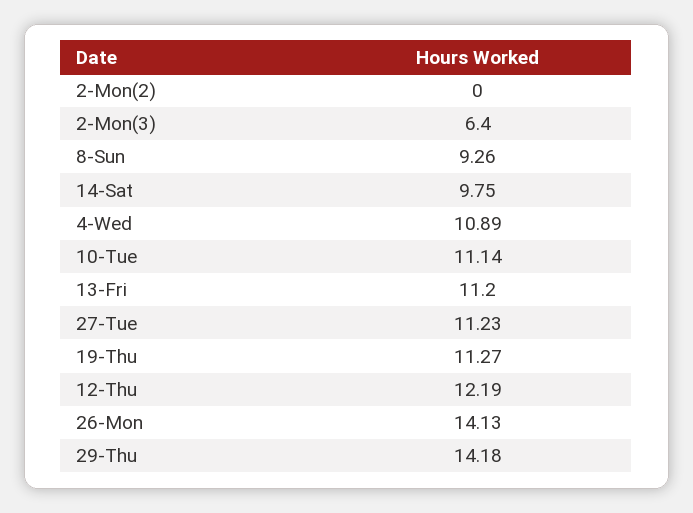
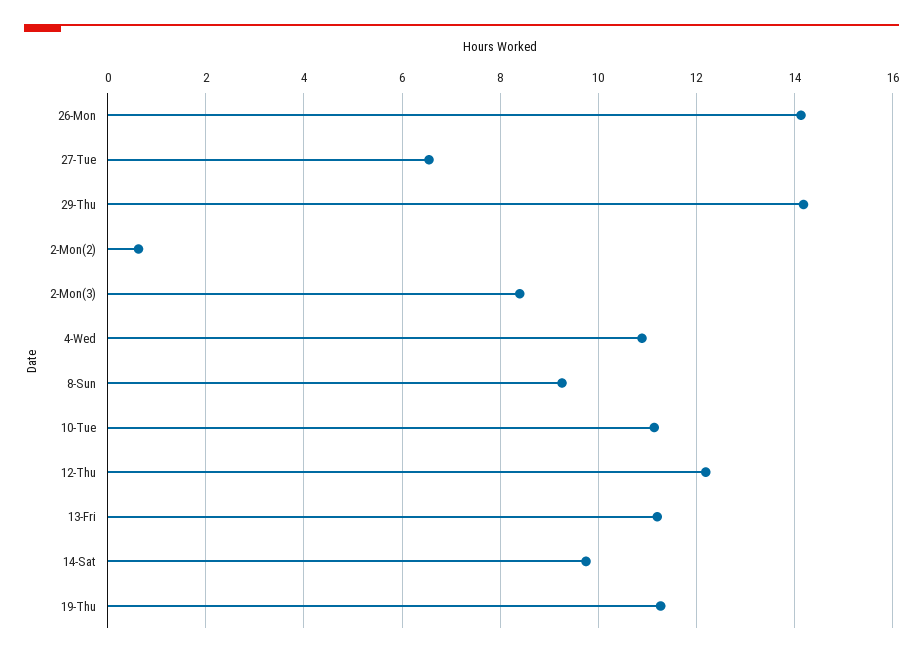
  {
-   "2-Mon(2)": 0,
+   "2-Mon(2)": 0.6,
-   "2-Mon(3)": 6.4,
+   "2-Mon(3)": 8.4,
    "8-Sun": 9.26,
    "14-Sat": 9.75,
    "4-Wed": 10.89,
    "10-Tue": 11.14,
    "13-Fri": 11.2,
-   "27-Tue": 11.23,
+   "27-Tue": 6.6,
    "19-Thu": 11.27,
    "12-Thu": 12.19,
    "26-Mon": 14.13,
    "29-Thu": 14.18
  }

